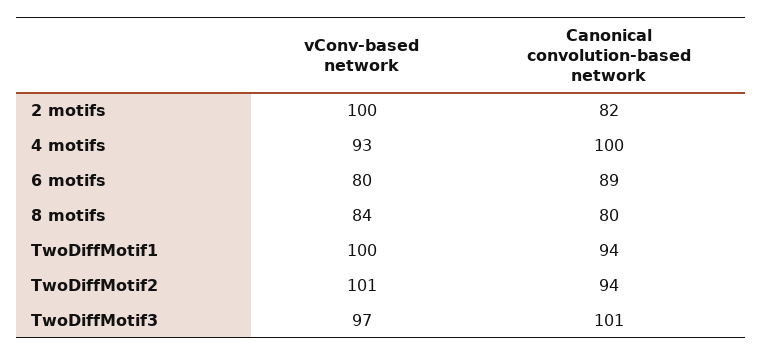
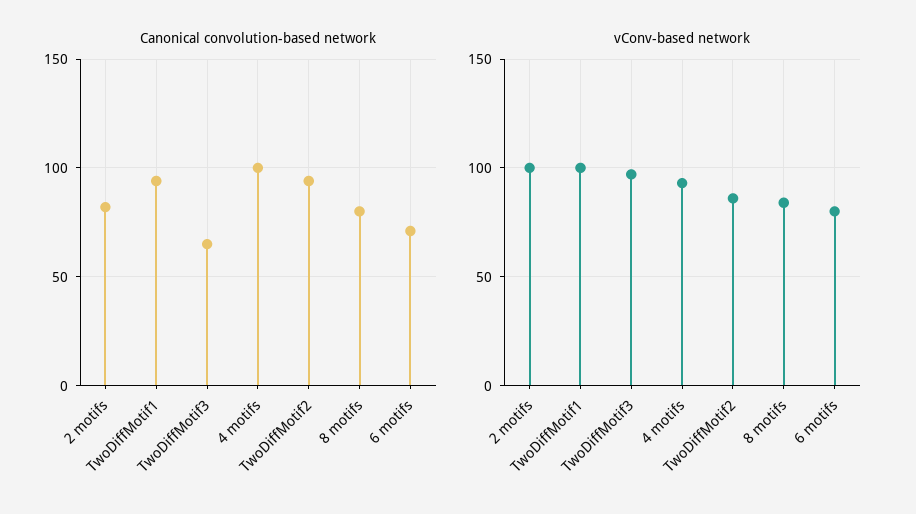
  {
    "vConv-based network": {
      "2 motifs": 100,
      "4 motifs": 93,
      "6 motifs": 80,
      "8 motifs": 84,
      "TwoDiffMotif1": 100,
-     "TwoDiffMotif2": 101,
+     "TwoDiffMotif2": 85,
      "TwoDiffMotif3": 97
    },
    "Canonical convolution-based network": {
      "2 motifs": 82,
      "4 motifs": 100,
-     "6 motifs": 89,
+     "6 motifs": 70,
      "8 motifs": 80,
      "TwoDiffMotif1": 94,
      "TwoDiffMotif2": 94,
-     "TwoDiffMotif3": 101
+     "TwoDiffMotif3": 65
    }
  }

